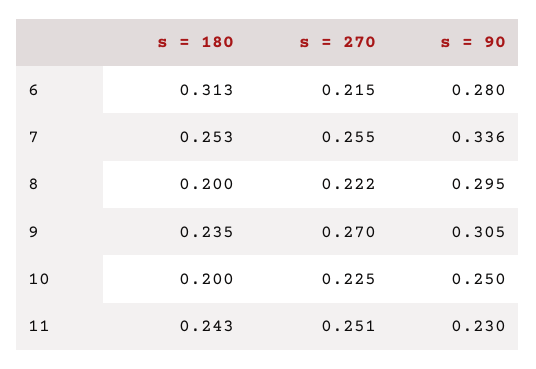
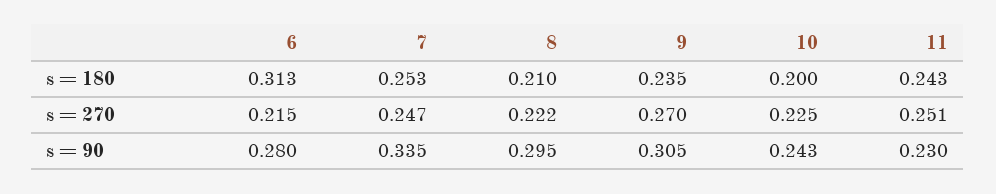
  {
    "s = 180": {
      "6": 0.313,
      "7": 0.253,
-     "8": 0.2,
+     "8": 0.21,
      "9": 0.235,
      "10": 0.2,
      "11": 0.243
    },
    "s = 270": {
      "6": 0.215,
-     "7": 0.255,
+     "7": 0.247,
      "8": 0.222,
      "9": 0.27,
      "10": 0.225,
      "11": 0.251
    },
    "s = 90": {
      "6": 0.28,
-     "7": 0.336,
+     "7": 0.335,
      "8": 0.295,
      "9": 0.305,
-     "10": 0.25,
+     "10": 0.243,
      "11": 0.23
    }
  }

